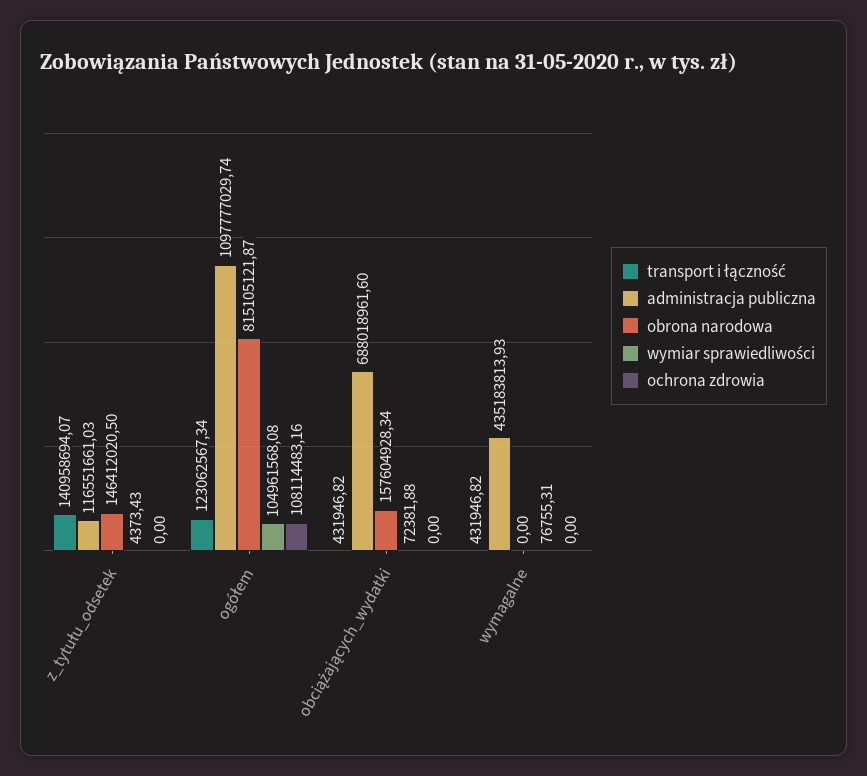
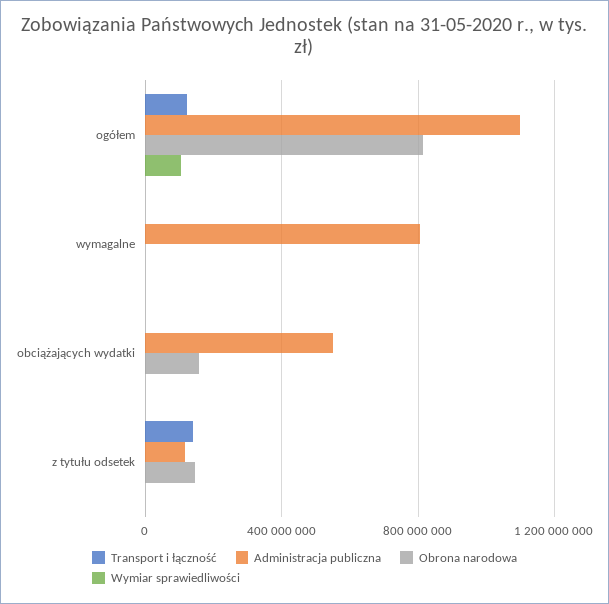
  {
    "transport i łączność": {
      "z_tytułu_odsetek": 140958694.07,
      "ogółem": 123062567.34,
      "obciążających_wydatki": 431946.82,
      "wymagalne": 431946.82
    },
    "administracja publiczna": {
      "z_tytułu_odsetek": 116551661.03,
      "ogółem": 1097777029.74,
-     "obciążających_wydatki": 688018961.6,
+     "obciążających_wydatki": 550000000,
-     "wymagalne": 435183813.93
+     "wymagalne": 800000000
    },
    "obrona narodowa": {
      "z_tytułu_odsetek": 146412020.5,
      "ogółem": 815105121.87,
      "obciążających_wydatki": 157604928.34,
      "wymagalne": 0
    },
    "wymiar sprawiedliwości": {
      "z_tytułu_odsetek": 4373.43,
      "ogółem": 104961568.08,
      "obciążających_wydatki": 72381.88,
      "wymagalne": 76755.31
-   },
+   }
-   "ochrona zdrowia": {
-     "z_tytułu_odsetek": 0,
-     "ogółem": 108114483.16,
-     "obciążających_wydatki": 0,
-     "wymagalne": 0
-   }
  }

